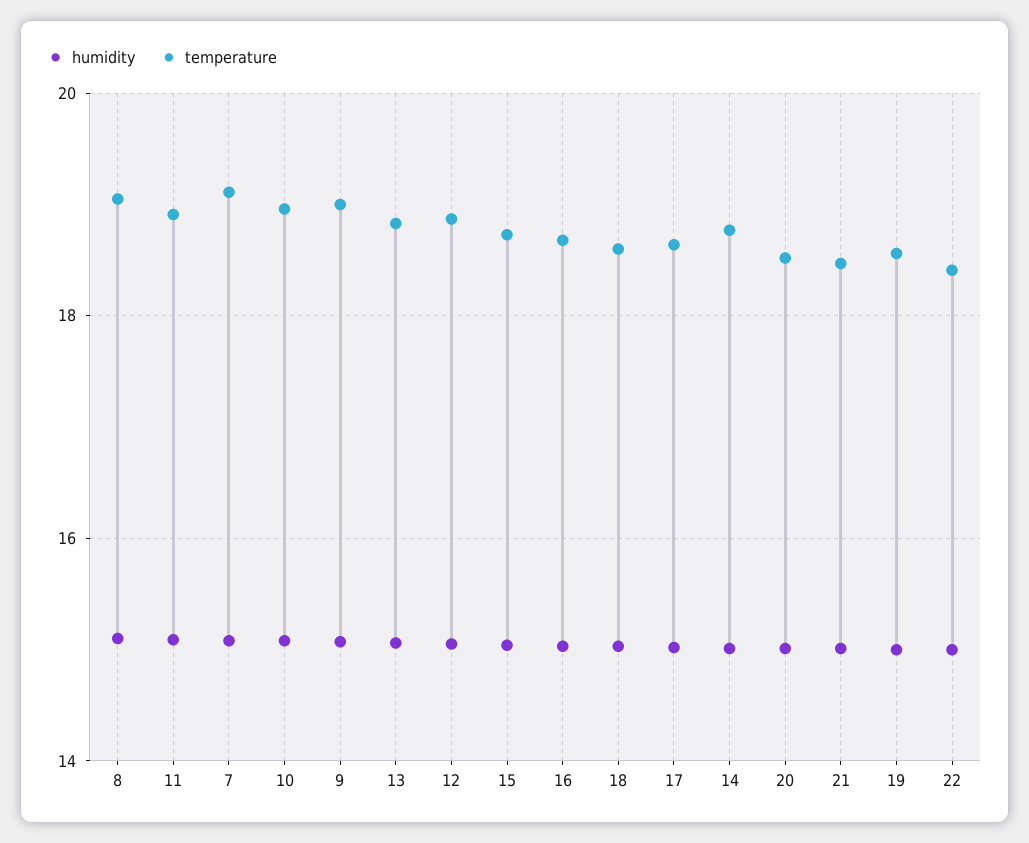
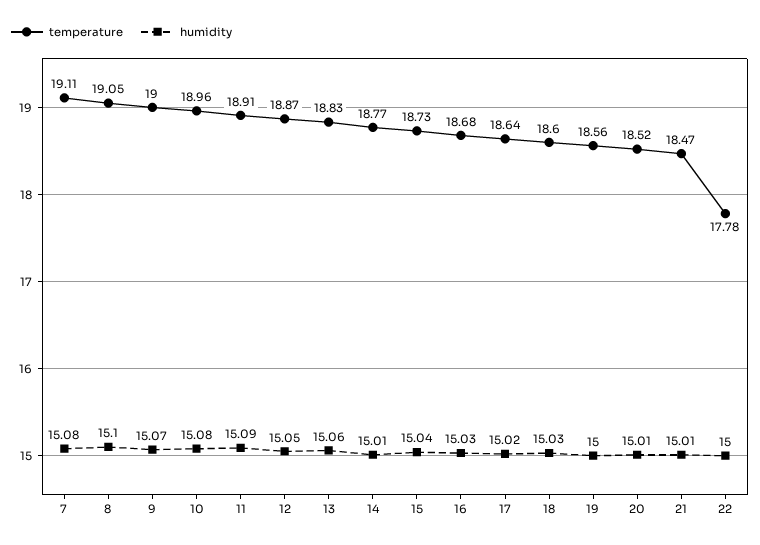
  {
    "humidity": {
      "8": 15.1,
      "11": 15.09,
      "7": 15.08,
      "10": 15.08,
      "9": 15.07,
      "13": 15.06,
      "12": 15.05,
      "15": 15.04,
      "16": 15.03,
      "18": 15.03,
      "17": 15.02,
      "14": 15.01,
      "20": 15.01,
      "21": 15.01,
      "19": 15,
      "22": 15
    },
    "temperature": {
      "8": 19.05,
      "11": 18.91,
      "7": 19.11,
      "10": 18.96,
      "9": 19,
      "13": 18.83,
      "12": 18.87,
      "15": 18.73,
      "16": 18.68,
      "18": 18.6,
      "17": 18.64,
      "14": 18.77,
      "20": 18.52,
      "21": 18.47,
      "19": 18.56,
-     "22": 18.4
+     "22": 17.78
    }
  }

